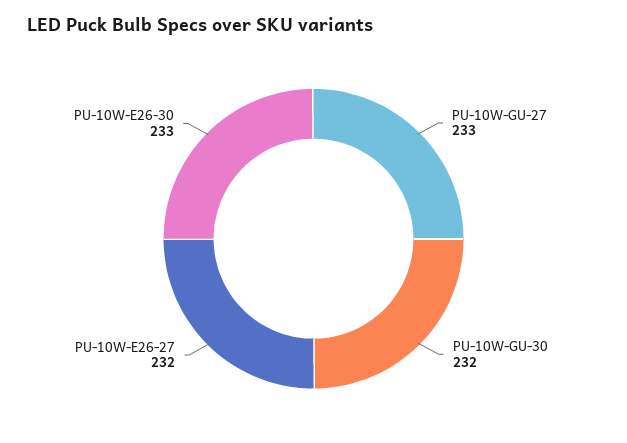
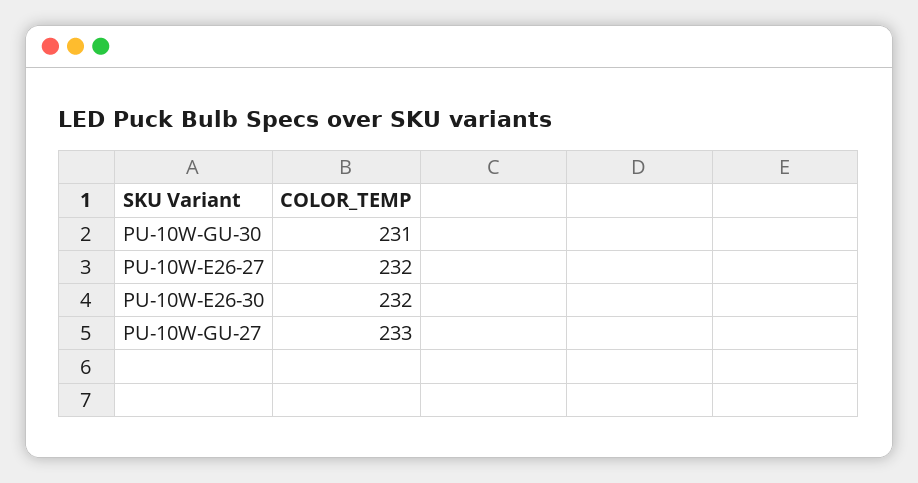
  {
    "PU-10W-GU-27": 233,
-   "PU-10W-GU-30": 232,
+   "PU-10W-GU-30": 231,
    "PU-10W-E26-27": 232,
-   "PU-10W-E26-30": 233
+   "PU-10W-E26-30": 232
  }

